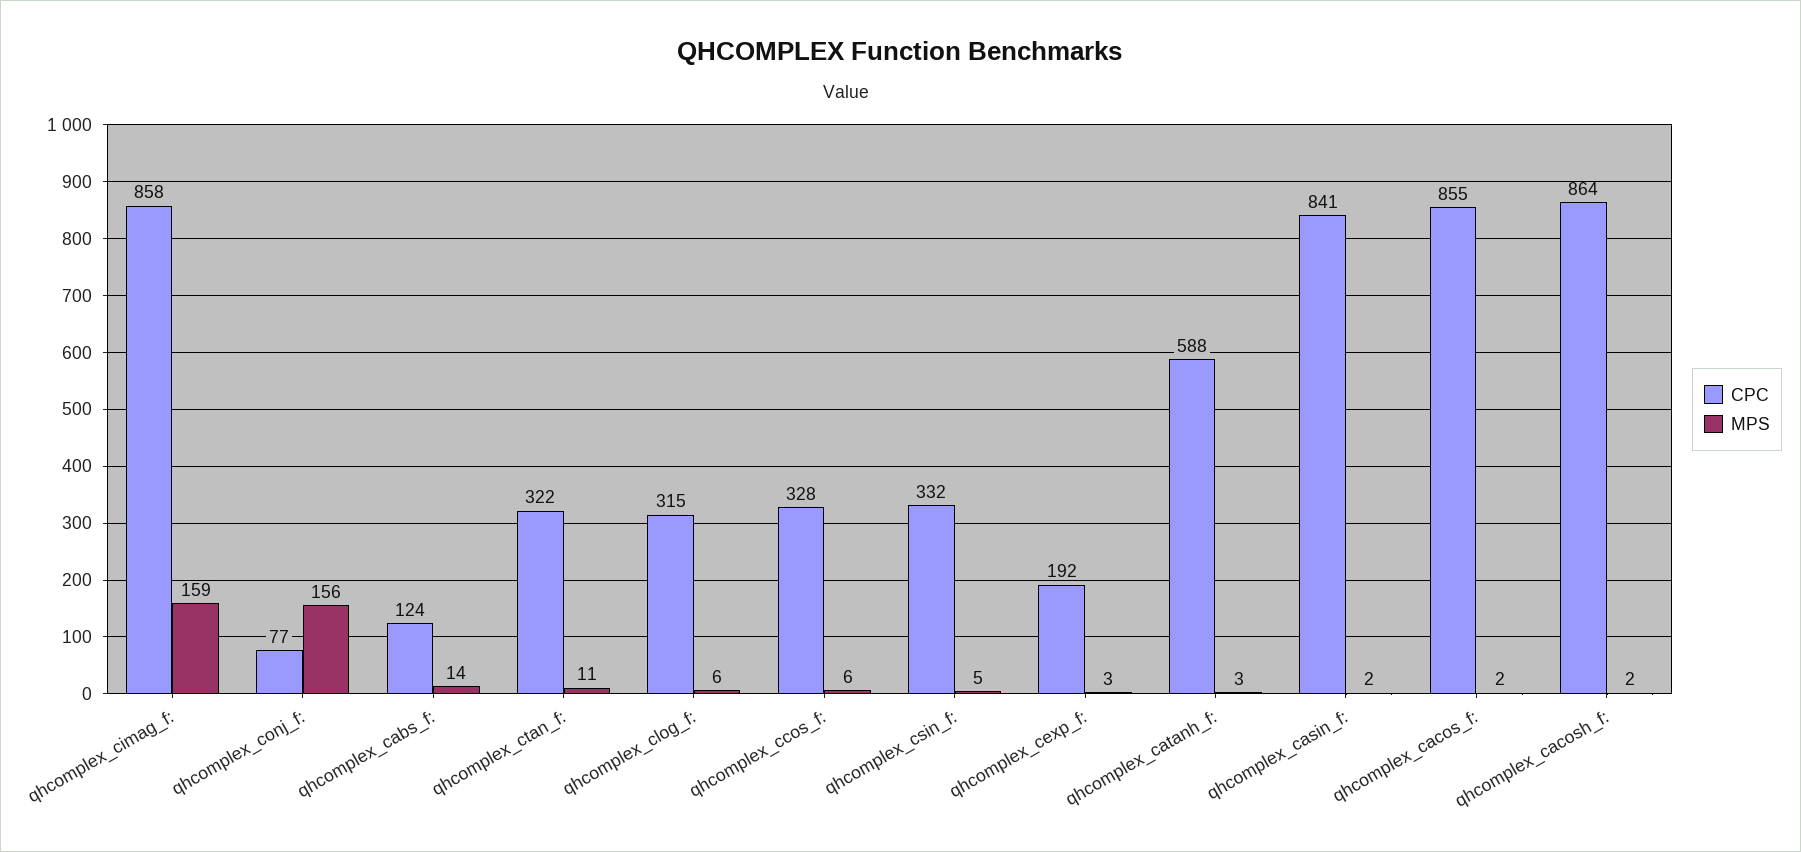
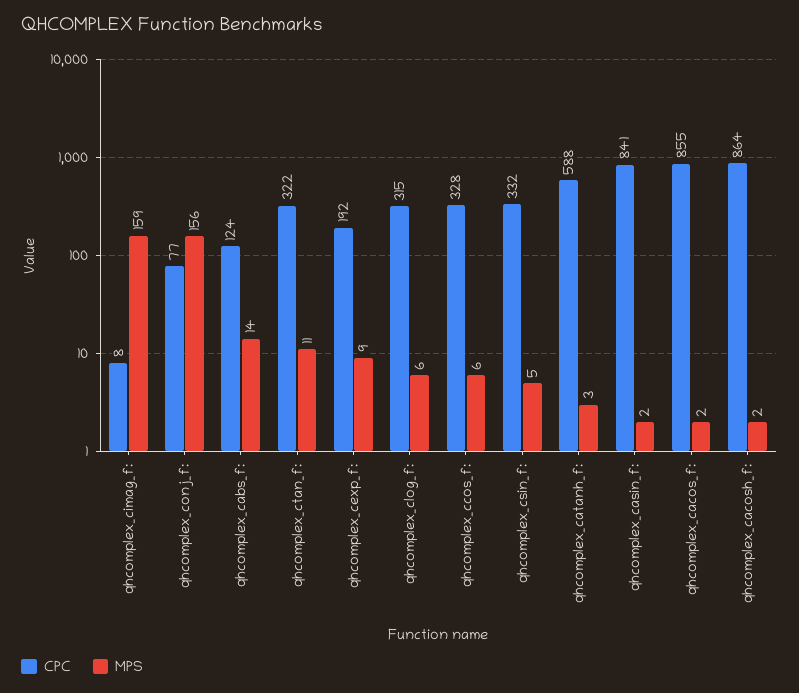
  {
    "CPC": {
-     "qhcomplex_cimag_f:": 858,
+     "qhcomplex_cimag_f:": 8,
      "qhcomplex_conj_f:": 77,
      "qhcomplex_cabs_f:": 124,
      "qhcomplex_ctan_f:": 322,
      "qhcomplex_clog_f:": 315,
      "qhcomplex_ccos_f:": 328,
      "qhcomplex_csin_f:": 332,
      "qhcomplex_cexp_f:": 192,
      "qhcomplex_catanh_f:": 588,
      "qhcomplex_casin_f:": 841,
      "qhcomplex_cacos_f:": 855,
      "qhcomplex_cacosh_f:": 864
    },
    "MPS": {
      "qhcomplex_cimag_f:": 159,
      "qhcomplex_conj_f:": 156,
      "qhcomplex_cabs_f:": 14,
      "qhcomplex_ctan_f:": 11,
      "qhcomplex_clog_f:": 6,
      "qhcomplex_ccos_f:": 6,
      "qhcomplex_csin_f:": 5,
-     "qhcomplex_cexp_f:": 3,
+     "qhcomplex_cexp_f:": 9,
      "qhcomplex_catanh_f:": 3,
      "qhcomplex_casin_f:": 2,
      "qhcomplex_cacos_f:": 2,
      "qhcomplex_cacosh_f:": 2
    }
  }

